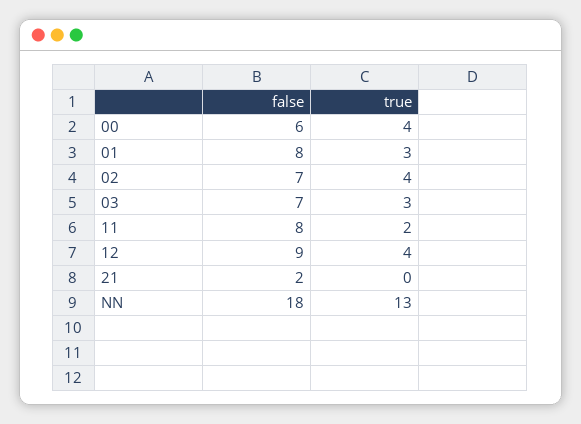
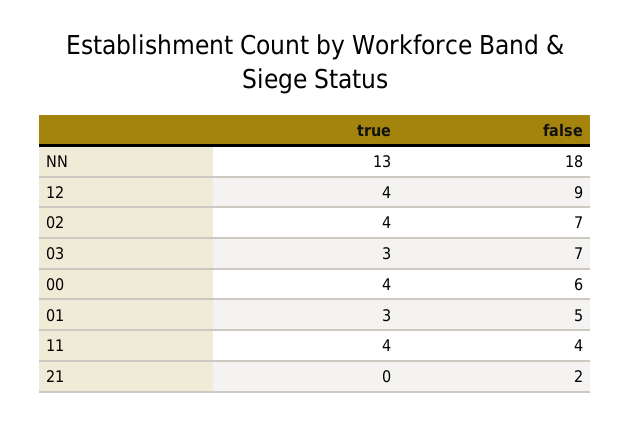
  {
    "false": {
      "00": 6,
-     "01": 8,
+     "01": 5,
      "02": 7,
      "03": 7,
-     "11": 8,
+     "11": 4,
      "12": 9,
      "21": 2,
      "NN": 18
    },
    "true": {
      "00": 4,
      "01": 3,
      "02": 4,
      "03": 3,
-     "11": 2,
+     "11": 4,
      "12": 4,
      "21": 0,
      "NN": 13
    }
  }

